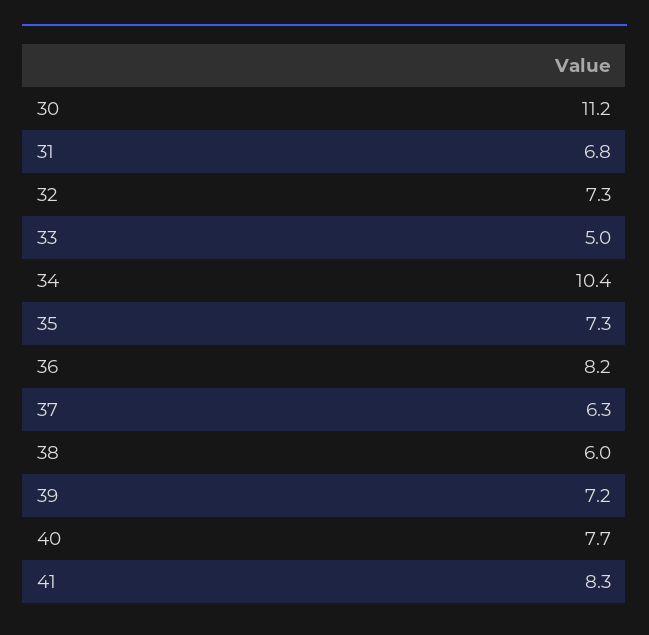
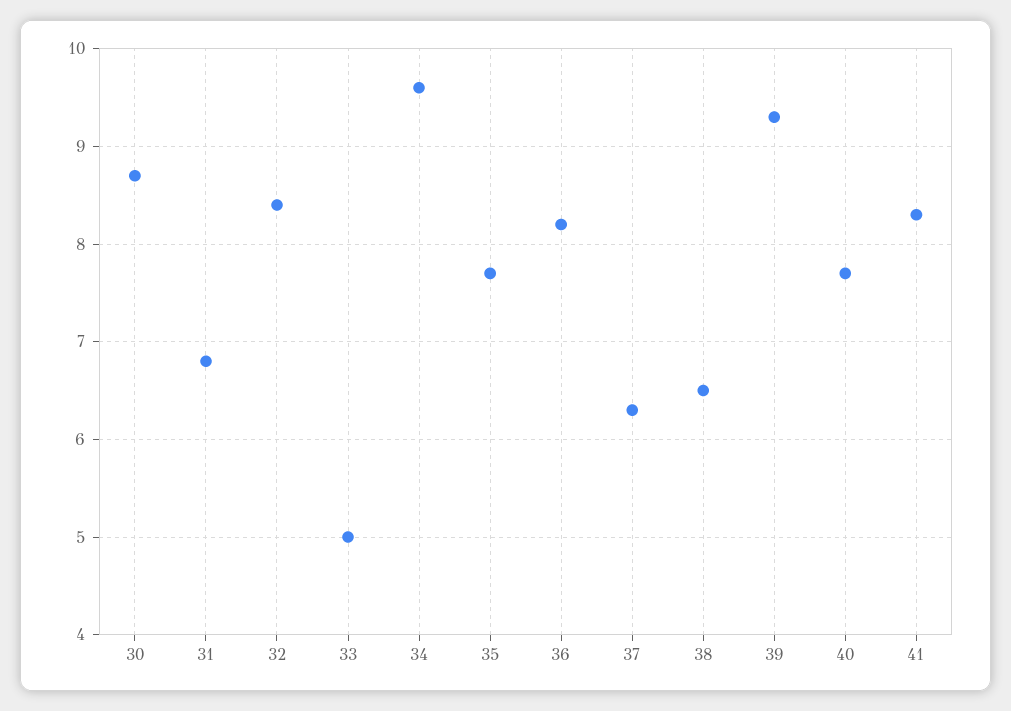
  {
-   "30": 11.2,
+   "30": 8.7,
    "31": 6.8,
-   "32": 7.3,
+   "32": 8.4,
    "33": 5,
-   "34": 10.4,
+   "34": 9.6,
-   "35": 7.3,
+   "35": 7.7,
    "36": 8.2,
    "37": 6.3,
-   "38": 6,
+   "38": 6.5,
-   "39": 7.2,
+   "39": 9.3,
    "40": 7.7,
    "41": 8.3
  }

